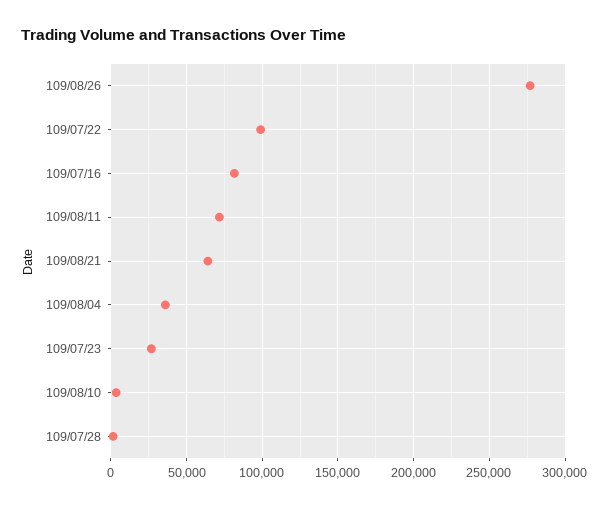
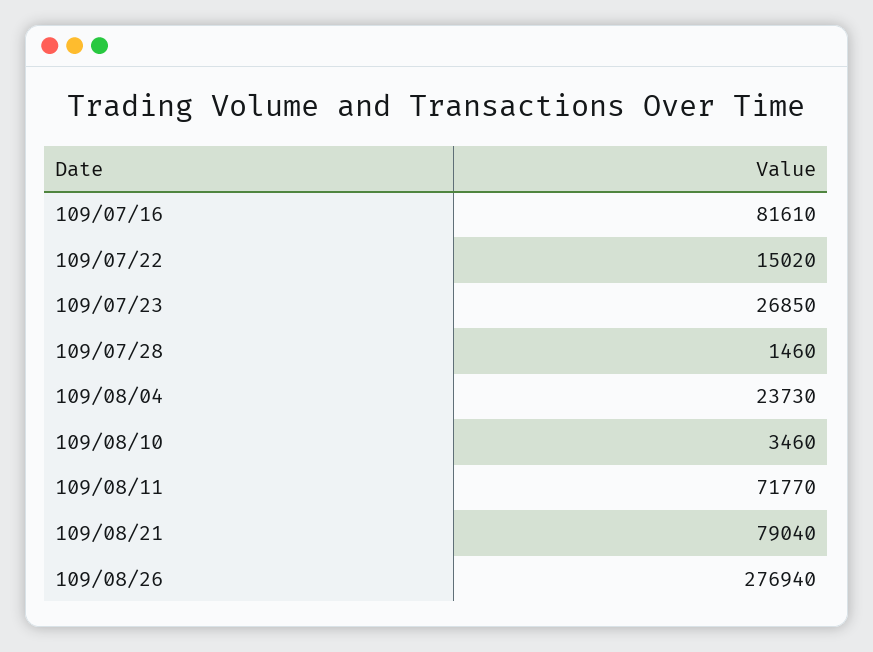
  {
    "109/08/26": 276940,
-   "109/07/22": 100000,
+   "109/07/22": 15020,
    "109/07/16": 81610,
    "109/08/11": 71770,
-   "109/08/21": 65000,
+   "109/08/21": 79040,
-   "109/08/04": 35000,
+   "109/08/04": 23730,
    "109/07/23": 26850,
    "109/08/10": 3460,
    "109/07/28": 1460
  }

